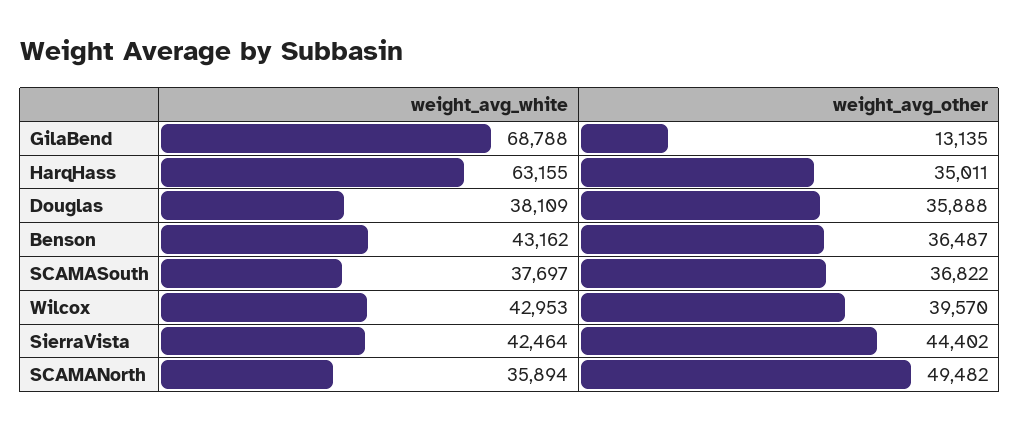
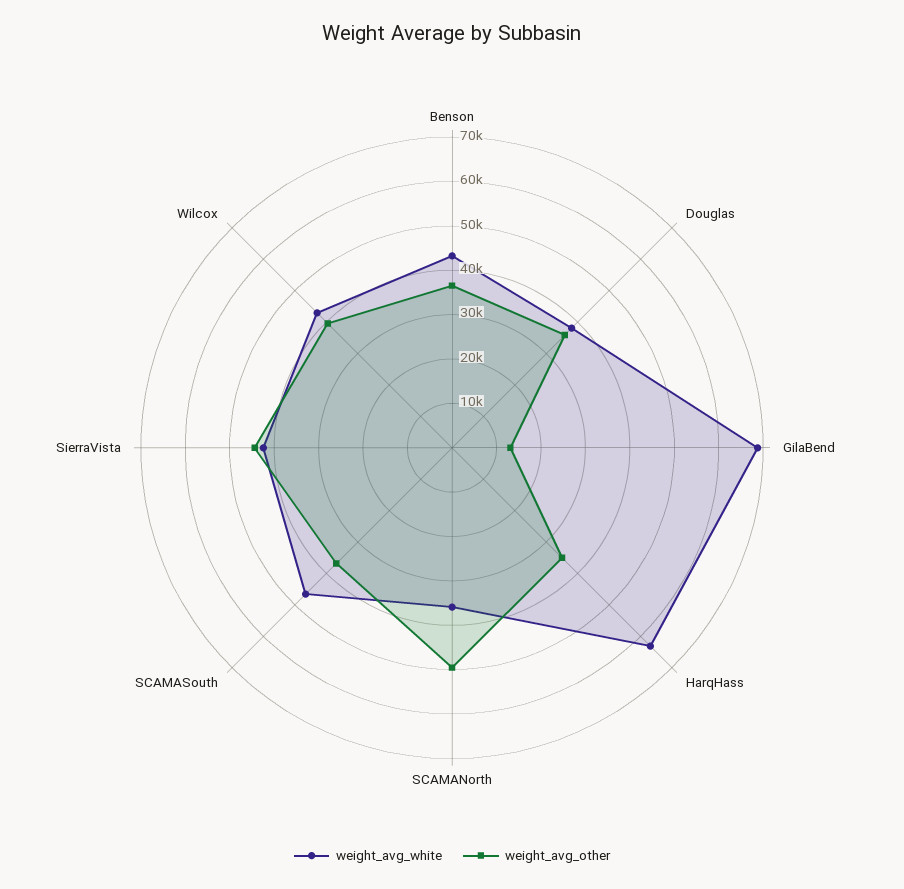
  {
    "weight_avg_white": {
      "GilaBend": 68788,
      "HarqHass": 63155,
      "Douglas": 38109,
      "Benson": 43162,
-     "SCAMASouth": 37697,
+     "SCAMASouth": 46000,
      "Wilcox": 42953,
      "SierraVista": 42464,
      "SCAMANorth": 35894
    },
    "weight_avg_other": {
      "GilaBend": 13135,
      "HarqHass": 35011,
      "Douglas": 35888,
      "Benson": 36487,
      "SCAMASouth": 36822,
      "Wilcox": 39570,
      "SierraVista": 44402,
      "SCAMANorth": 49482
    }
  }

